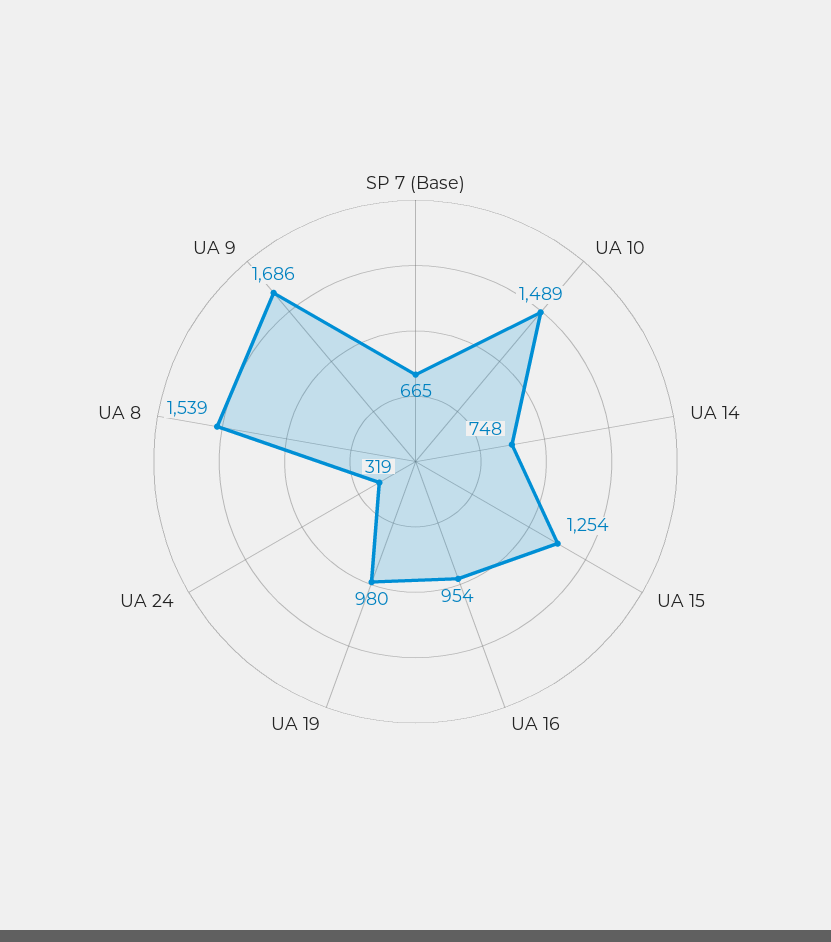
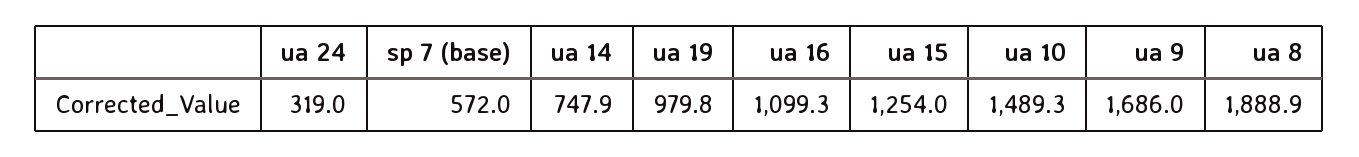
  {
-   "SP 7 (Base)": 665,
+   "SP 7 (Base)": 572,
    "UA 10": 1489.3,
    "UA 14": 747.9,
    "UA 15": 1254,
-   "UA 16": 954,
+   "UA 16": 1099.3,
    "UA 19": 979.8,
    "UA 24": 319,
-   "UA 8": 1539,
+   "UA 8": 1888.9,
    "UA 9": 1686
  }

